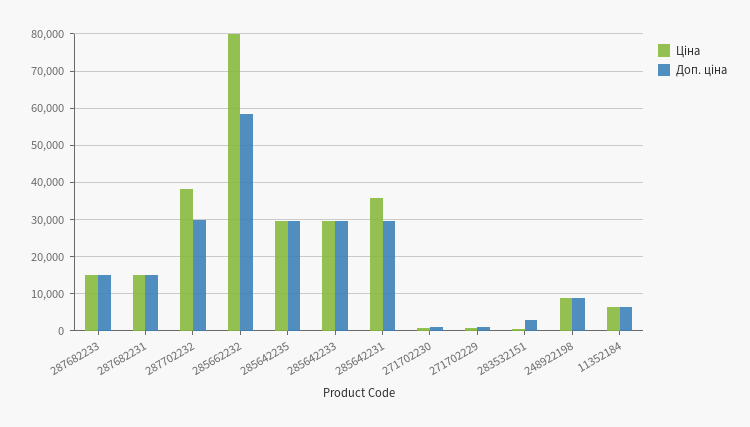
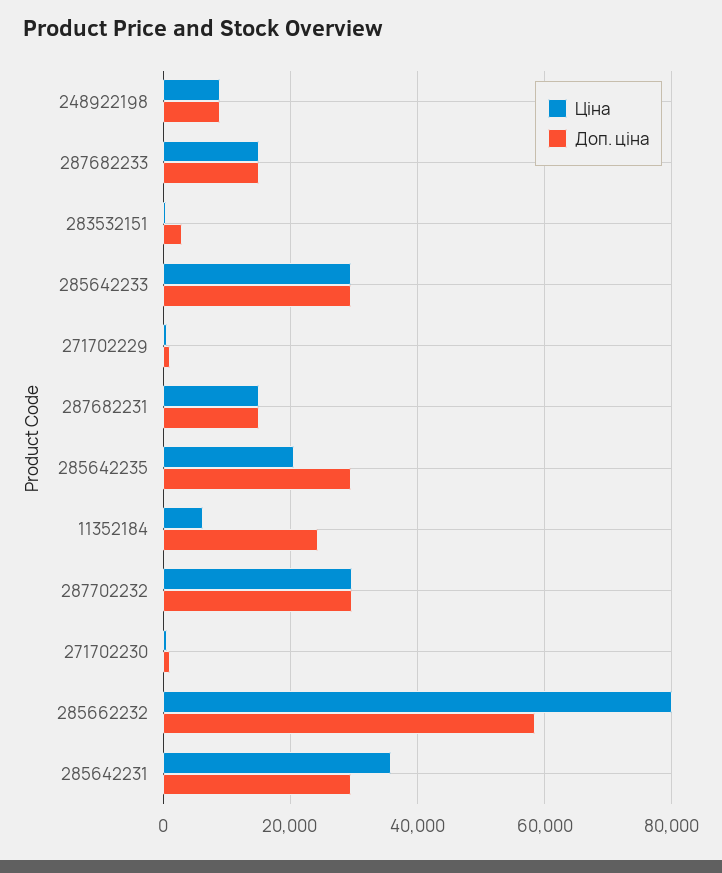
  {
    "Ціна": {
      "287682233": 16000,
      "287682231": 16000,
-     "287702232": 38000,
+     "287702232": 30000,
      "285662232": 80000,
-     "285642235": 30000,
+     "285642235": 20000,
      "285642233": 30000,
      "285642231": 36000,
      "271702230": 0,
      "271702229": 0,
      "283532151": 0,
      "248922198": 8000,
      "11352184": 6000
    },
    "Доп. ціна": {
      "287682233": 16000,
      "287682231": 16000,
      "287702232": 30000,
      "285662232": 58000,
      "285642235": 30000,
      "285642233": 30000,
      "285642231": 30000,
      "271702230": 2000,
      "271702229": 2000,
      "283532151": 2000,
      "248922198": 8000,
-     "11352184": 6000
+     "11352184": 24000
    }
  }

